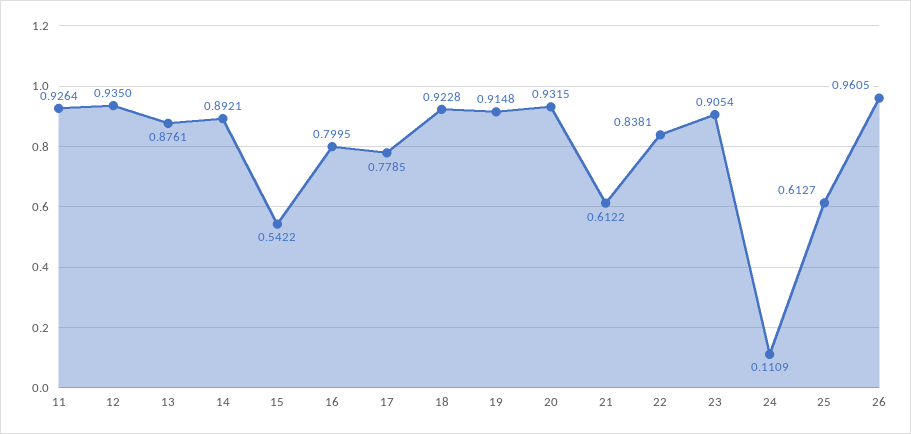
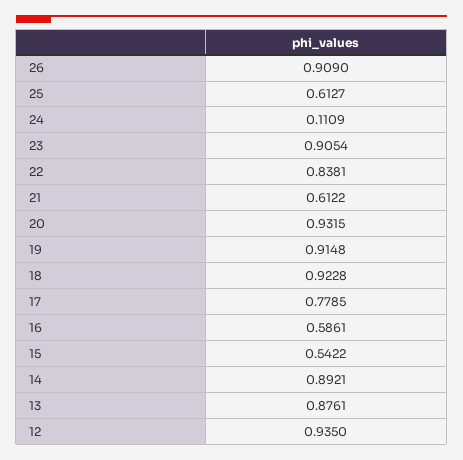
  {
-   "11": 0.9264,
    "12": 0.935,
    "13": 0.8761,
    "14": 0.8921,
    "15": 0.5422,
-   "16": 0.7995,
+   "16": 0.5861,
    "17": 0.7785,
    "18": 0.9228,
    "19": 0.9148,
    "20": 0.9315,
    "21": 0.6122,
    "22": 0.8381,
    "23": 0.9054,
    "24": 0.1109,
    "25": 0.6127,
-   "26": 0.9605
+   "26": 0.909
  }

